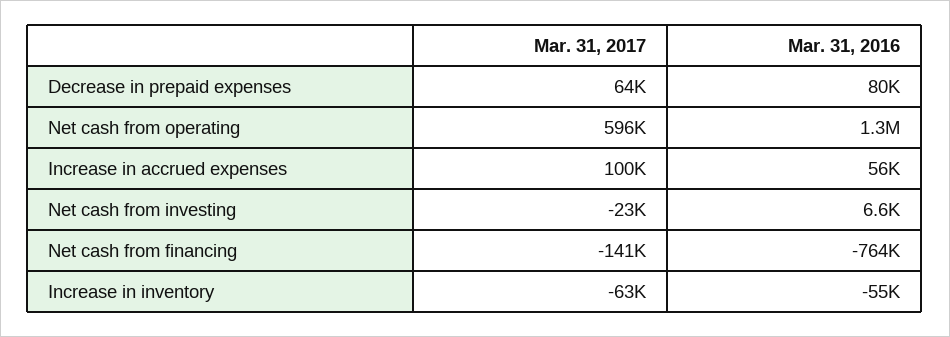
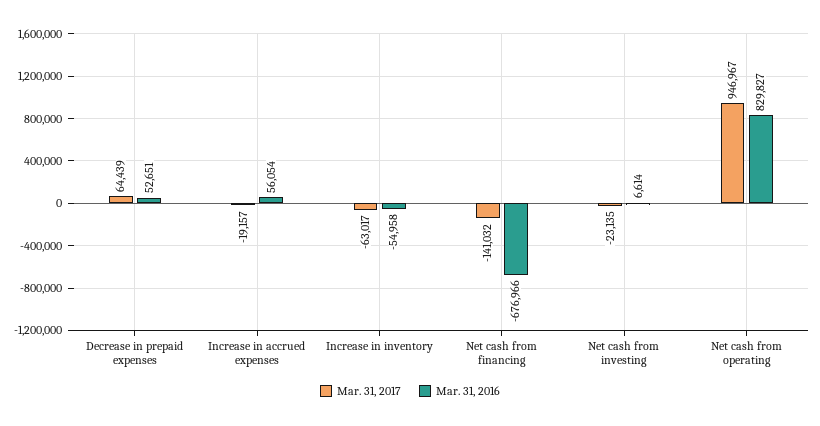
  {
    "Mar. 31, 2017": {
      "Decrease in prepaid expenses": 64439,
-     "Net cash from operating": 596000,
+     "Net cash from operating": 946967,
-     "Increase in accrued expenses": 100000,
+     "Increase in accrued expenses": -19157,
      "Net cash from investing": -23135,
      "Net cash from financing": -141032,
      "Increase in inventory": -63017
    },
    "Mar. 31, 2016": {
-     "Decrease in prepaid expenses": 80000,
+     "Decrease in prepaid expenses": 52651,
-     "Net cash from operating": 1300000,
+     "Net cash from operating": 829827,
      "Increase in accrued expenses": 56054,
      "Net cash from investing": 6614,
-     "Net cash from financing": -764000,
+     "Net cash from financing": -676966,
      "Increase in inventory": -54958
    }
  }

